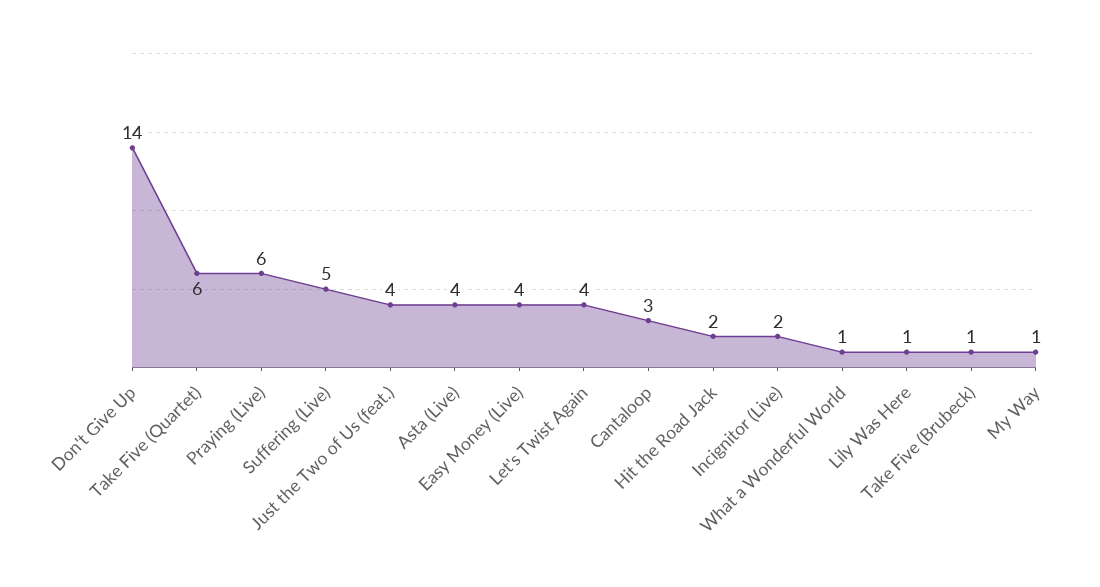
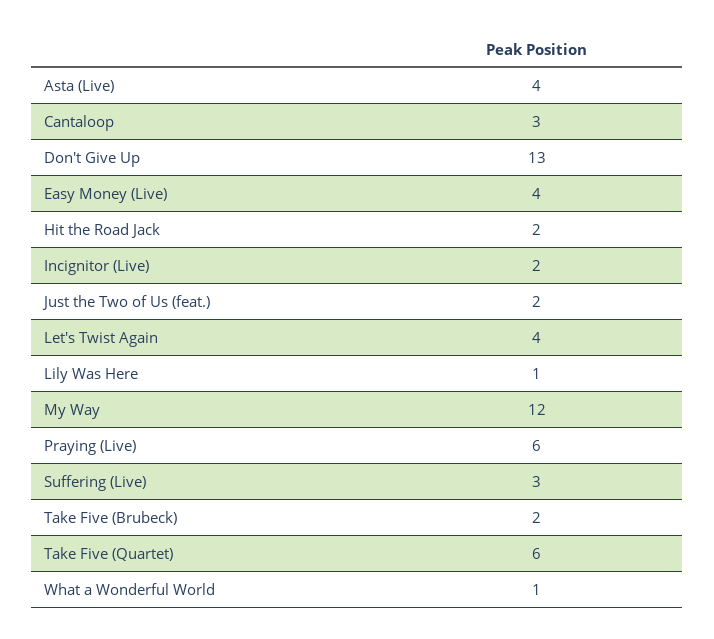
  {
-   "Don't Give Up": 14,
+   "Don't Give Up": 13,
    "Take Five (Quartet)": 6,
    "Praying (Live)": 6,
-   "Suffering (Live)": 5,
+   "Suffering (Live)": 3,
-   "Just the Two of Us (feat.)": 4,
+   "Just the Two of Us (feat.)": 2,
    "Asta (Live)": 4,
    "Easy Money (Live)": 4,
    "Let's Twist Again": 4,
    "Cantaloop": 3,
    "Hit the Road Jack": 2,
    "Incignitor (Live)": 2,
    "What a Wonderful World": 1,
    "Lily Was Here": 1,
-   "Take Five (Brubeck)": 1,
+   "Take Five (Brubeck)": 2,
-   "My Way": 1
+   "My Way": 12
  }

